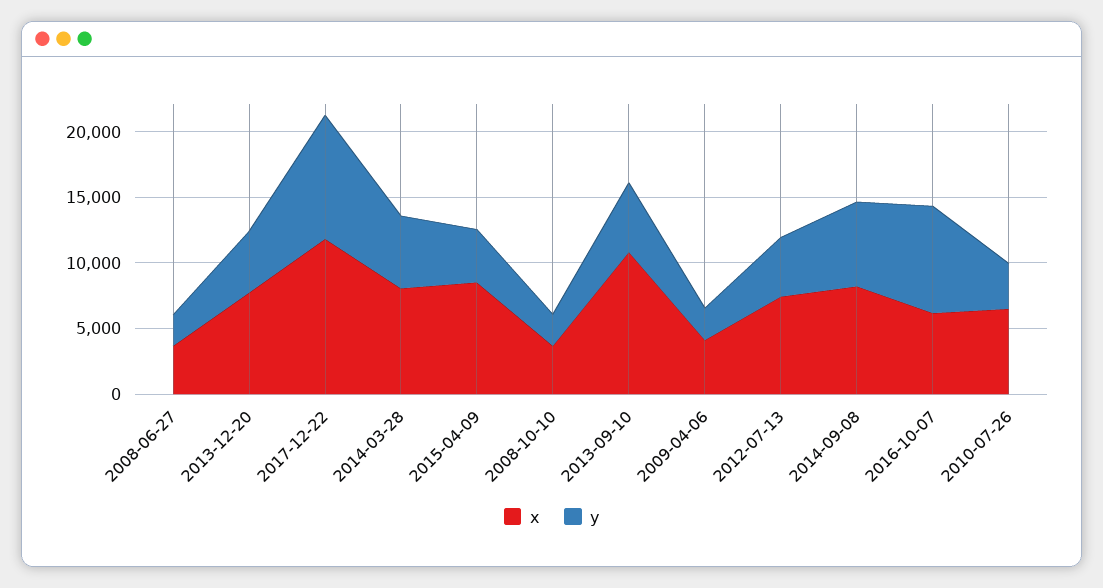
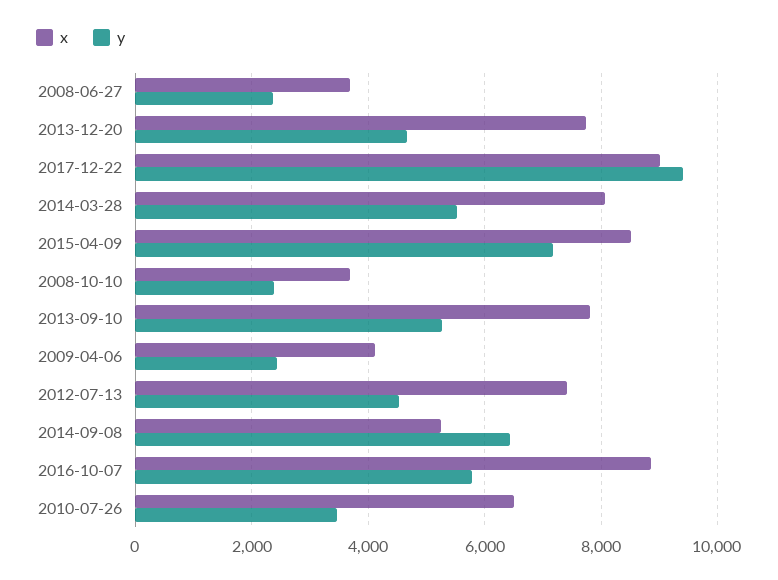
  {
    "x": {
      "2008-06-27": 3600,
      "2013-12-20": 7800,
-     "2017-12-22": 12000,
+     "2017-12-22": 9000,
      "2014-03-28": 8000,
      "2015-04-09": 8600,
      "2008-10-10": 3600,
-     "2013-09-10": 11000,
+     "2013-09-10": 7800,
      "2009-04-06": 4200,
      "2012-07-13": 7400,
-     "2014-09-08": 8000,
+     "2014-09-08": 5200,
-     "2016-10-07": 6000,
+     "2016-10-07": 8800,
      "2010-07-26": 6600
    },
    "y": {
      "2008-06-27": 2400,
      "2013-12-20": 4600,
      "2017-12-22": 9400,
      "2014-03-28": 5600,
-     "2015-04-09": 4000,
+     "2015-04-09": 7200,
      "2008-10-10": 2400,
      "2013-09-10": 5200,
      "2009-04-06": 2400,
      "2012-07-13": 4600,
      "2014-09-08": 6400,
-     "2016-10-07": 8000,
+     "2016-10-07": 5800,
      "2010-07-26": 3400
    }
  }

